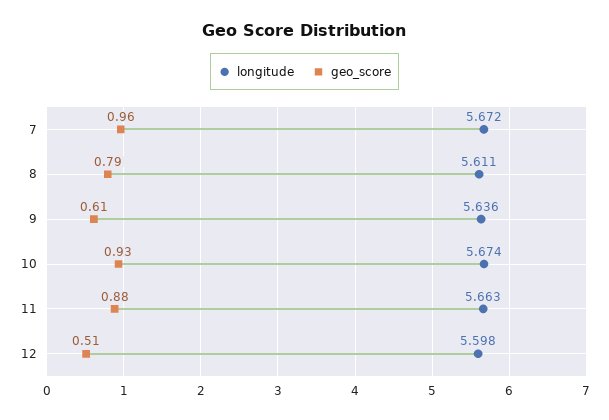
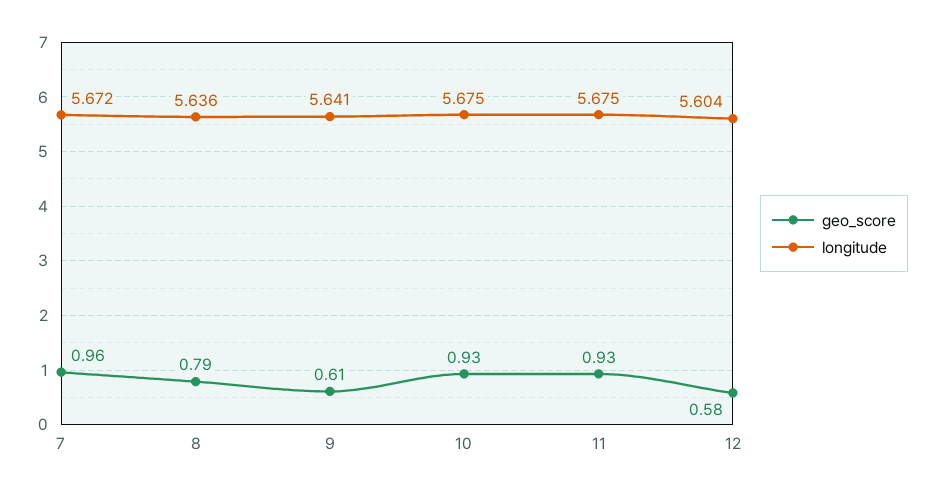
  {
    "longitude": {
      "7": 5.672,
-     "8": 5.611,
+     "8": 5.636,
-     "9": 5.636,
+     "9": 5.641,
-     "10": 5.674,
+     "10": 5.675,
-     "11": 5.663,
+     "11": 5.675,
-     "12": 5.598
+     "12": 5.604
    },
    "geo_score": {
      "7": 0.96,
      "8": 0.79,
      "9": 0.61,
      "10": 0.93,
-     "11": 0.88,
+     "11": 0.93,
-     "12": 0.51
+     "12": 0.58
    }
  }

